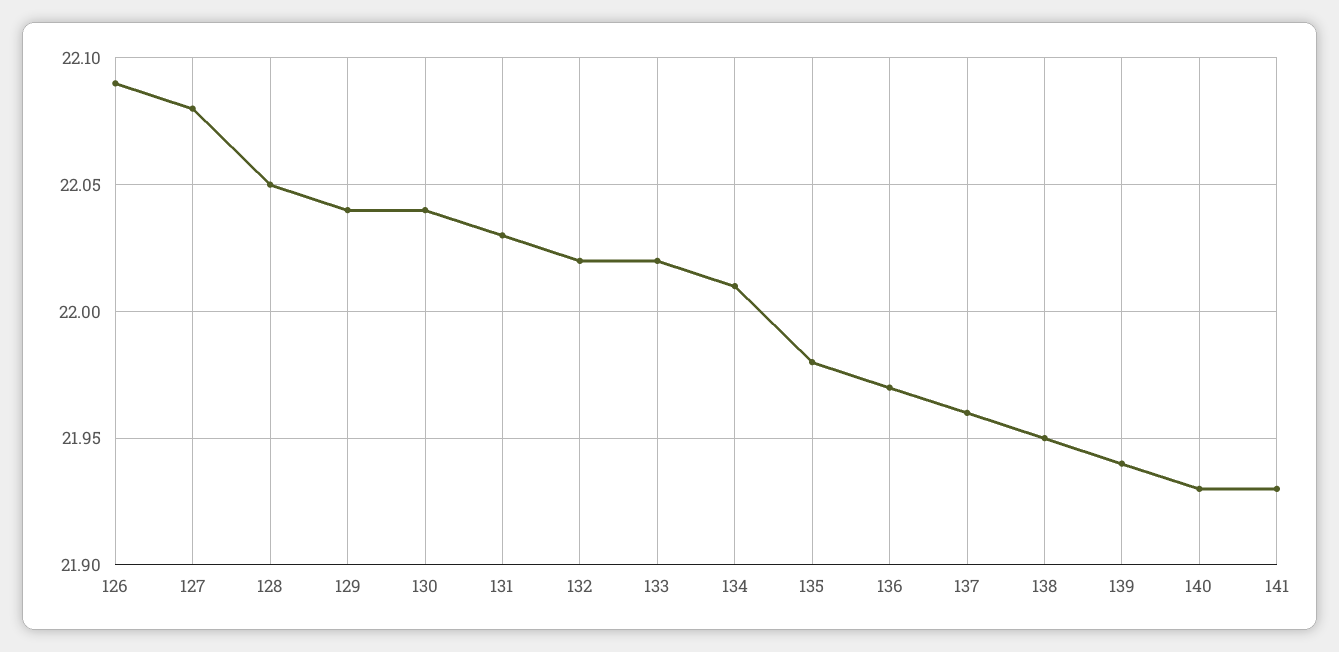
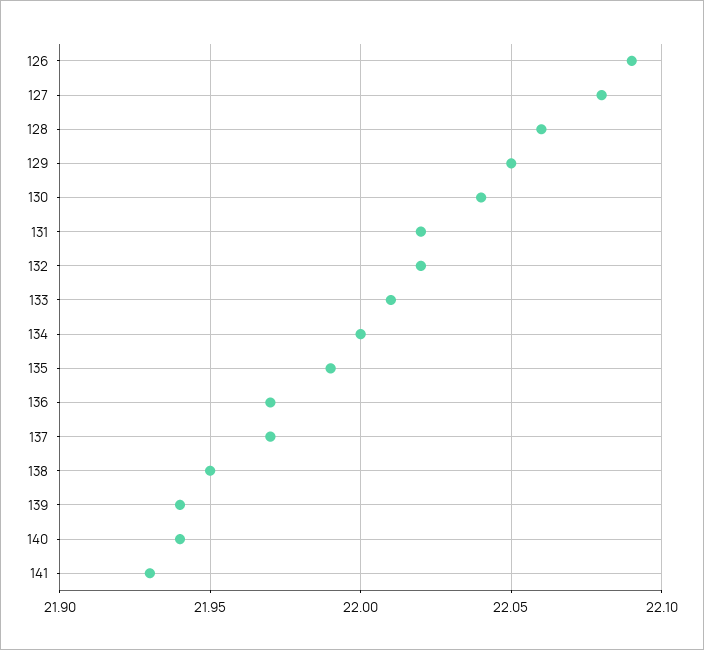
  {
    "126": 22.09,
    "127": 22.08,
-   "128": 22.05,
+   "128": 22.06,
-   "129": 22.04,
+   "129": 22.05,
    "130": 22.04,
-   "131": 22.03,
+   "131": 22.02,
    "132": 22.02,
-   "133": 22.02,
+   "133": 22.01,
-   "134": 22.01,
+   "134": 22,
-   "135": 21.98,
+   "135": 21.99,
    "136": 21.97,
-   "137": 21.96,
+   "137": 21.97,
    "138": 21.95,
    "139": 21.94,
-   "140": 21.93,
+   "140": 21.94,
    "141": 21.93
  }

